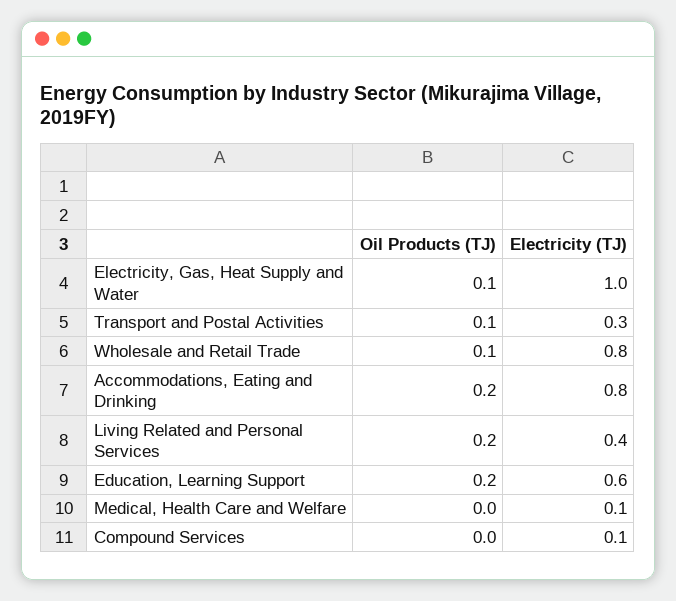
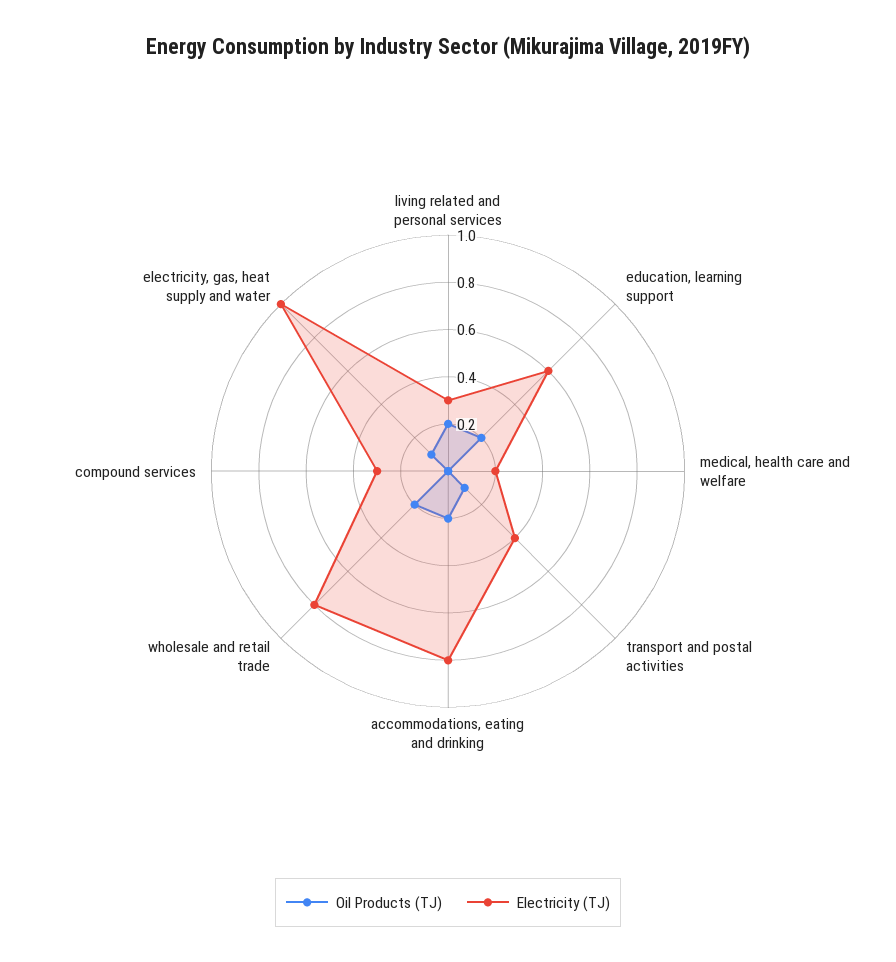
  {
    "Oil Products (TJ)": {
      "Electricity, Gas, Heat Supply and Water": 0.1,
      "Transport and Postal Activities": 0.1,
-     "Wholesale and Retail Trade": 0.1,
+     "Wholesale and Retail Trade": 0.2,
      "Accommodations, Eating and Drinking": 0.2,
      "Living Related and Personal Services": 0.2,
      "Education, Learning Support": 0.2,
      "Medical, Health Care and Welfare": 0,
      "Compound Services": 0
    },
    "Electricity (TJ)": {
      "Electricity, Gas, Heat Supply and Water": 1,
-     "Transport and Postal Activities": 0.3,
+     "Transport and Postal Activities": 0.4,
      "Wholesale and Retail Trade": 0.8,
      "Accommodations, Eating and Drinking": 0.8,
-     "Living Related and Personal Services": 0.4,
+     "Living Related and Personal Services": 0.3,
      "Education, Learning Support": 0.6,
-     "Medical, Health Care and Welfare": 0.1,
+     "Medical, Health Care and Welfare": 0.2,
-     "Compound Services": 0.1
+     "Compound Services": 0.3
    }
  }

